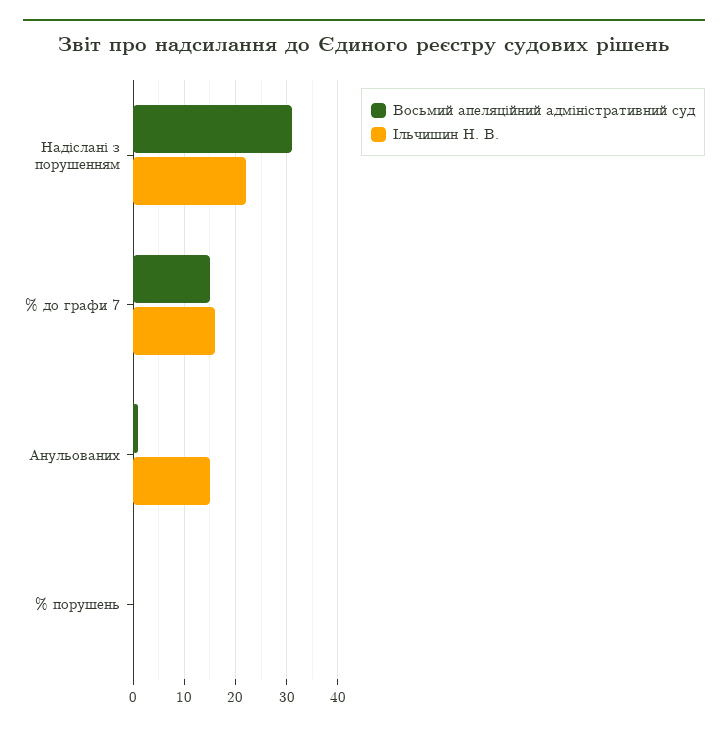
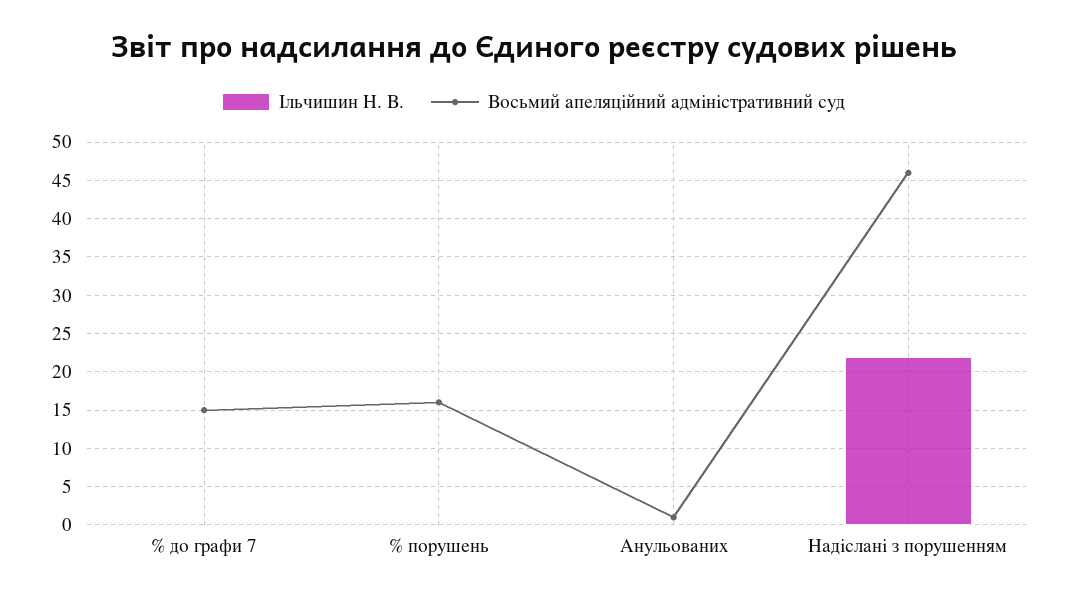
  {
    "Восьмий апеляційний адміністративний суд": {
-     "Надіслані з порушенням": 30,
+     "Надіслані з порушенням": 46,
      "% до графи 7": 15,
      "Анульованих": 1,
-     "% порушень": 0
+     "% порушень": 16
    },
    "Ільчишин Н. В.": {
      "Надіслані з порушенням": 22,
-     "% до графи 7": 15,
+     "% до графи 7": 0,
-     "Анульованих": 15,
+     "Анульованих": 0,
      "% порушень": 0
    }
  }

